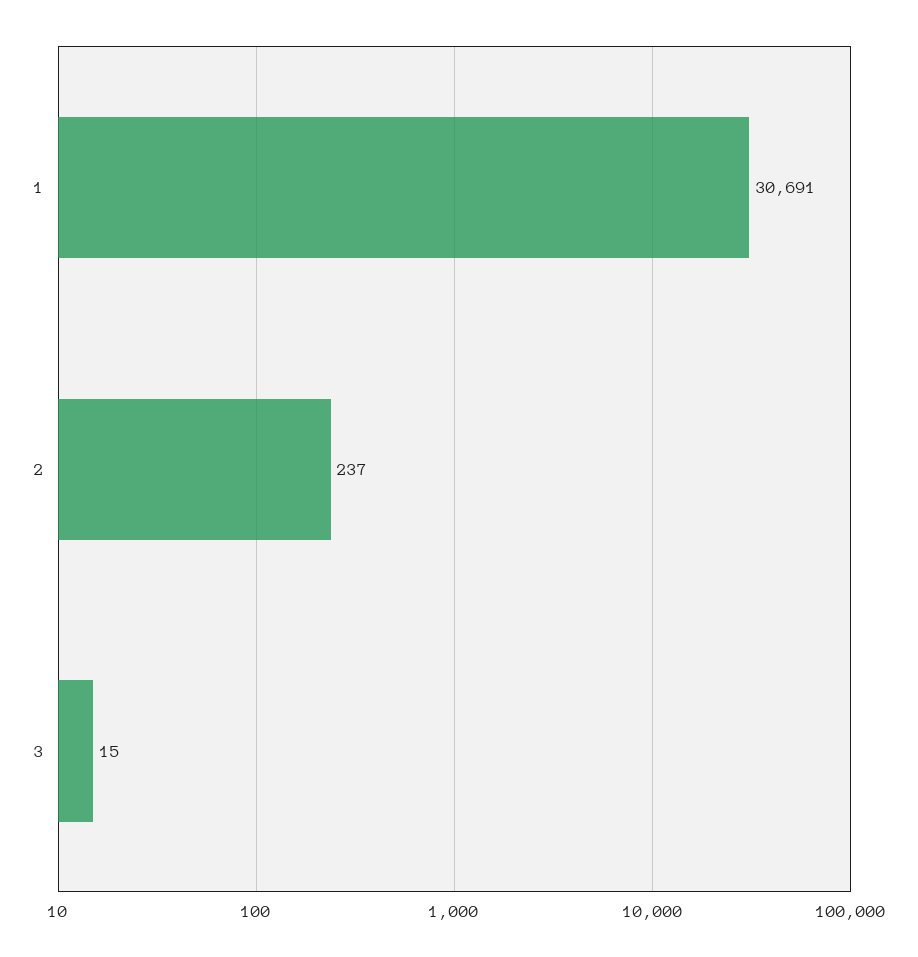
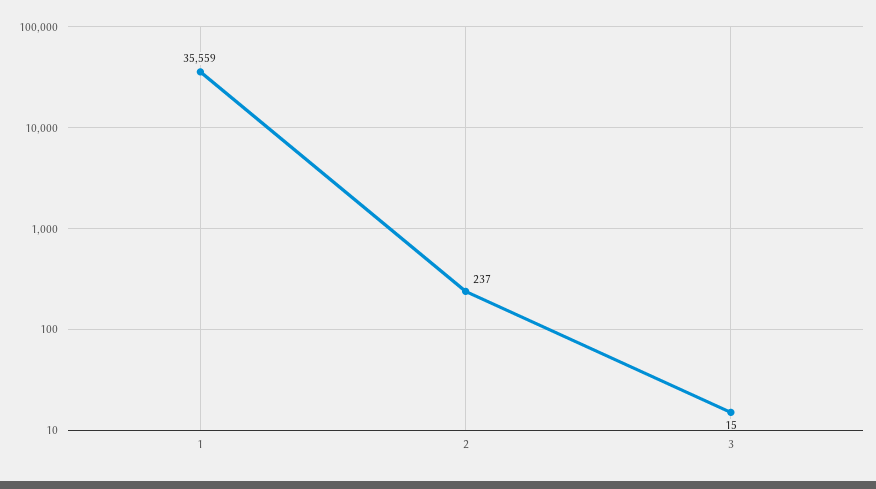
  {
-   "1": 30691,
+   "1": 35559,
    "2": 237,
    "3": 15
  }

